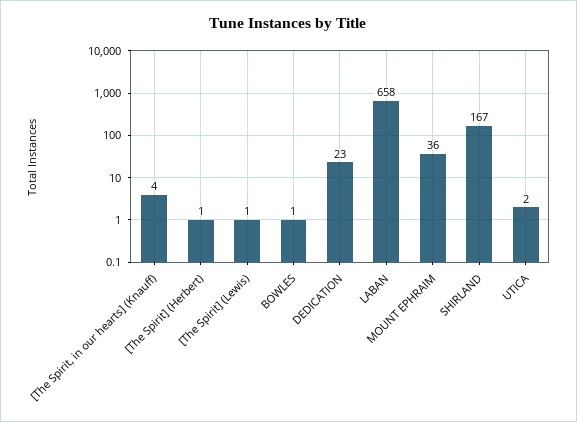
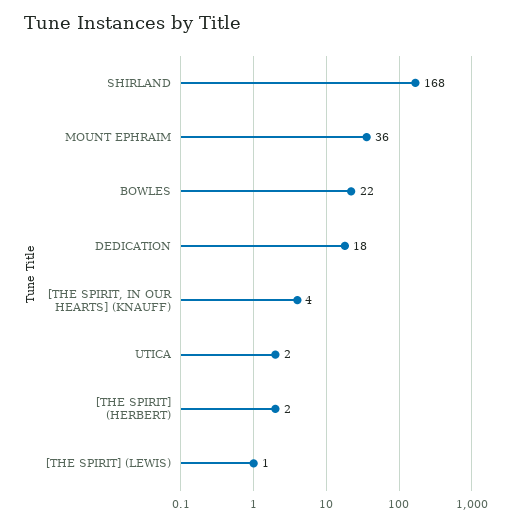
  {
    "[The Spirit, in our hearts] (Knauff)": 4,
-   "[The Spirit] (Herbert)": 1,
+   "[The Spirit] (Herbert)": 2,
    "[The Spirit] (Lewis)": 1,
-   "BOWLES": 1,
+   "BOWLES": 22,
-   "DEDICATION": 23,
+   "DEDICATION": 18,
-   "LABAN": 658,
    "MOUNT EPHRAIM": 36,
-   "SHIRLAND": 167,
+   "SHIRLAND": 168,
    "UTICA": 2
  }

